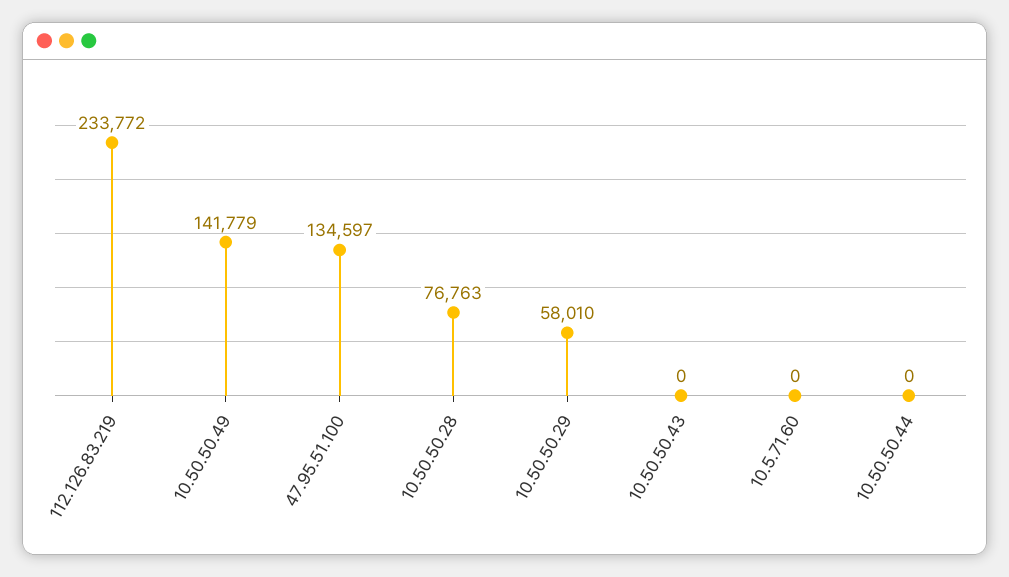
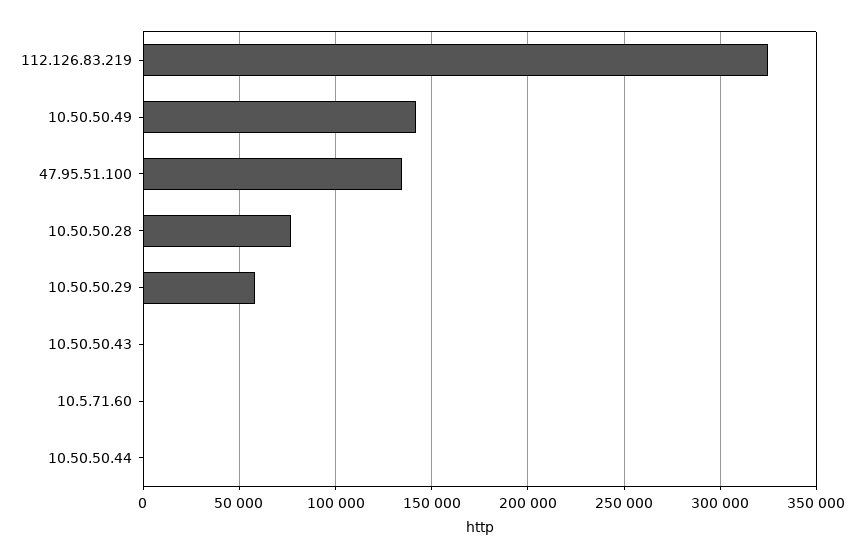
  {
-   "112.126.83.219": 233772,
+   "112.126.83.219": 325000,
    "10.50.50.49": 141779,
    "47.95.51.100": 134597,
    "10.50.50.28": 76763,
    "10.50.50.29": 58010,
    "10.50.50.43": 0,
    "10.5.71.60": 0,
    "10.50.50.44": 0
  }

